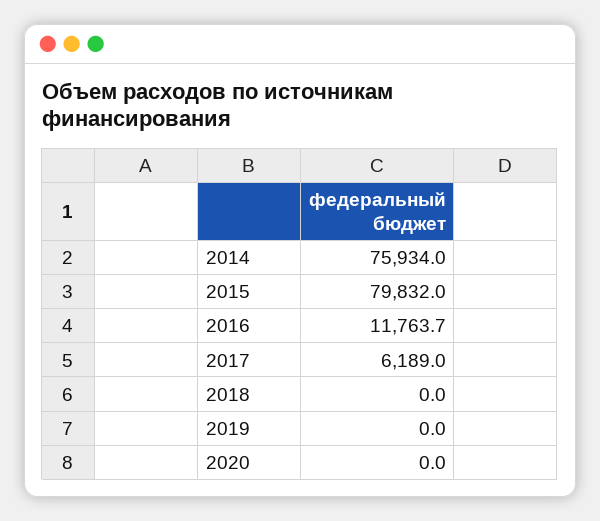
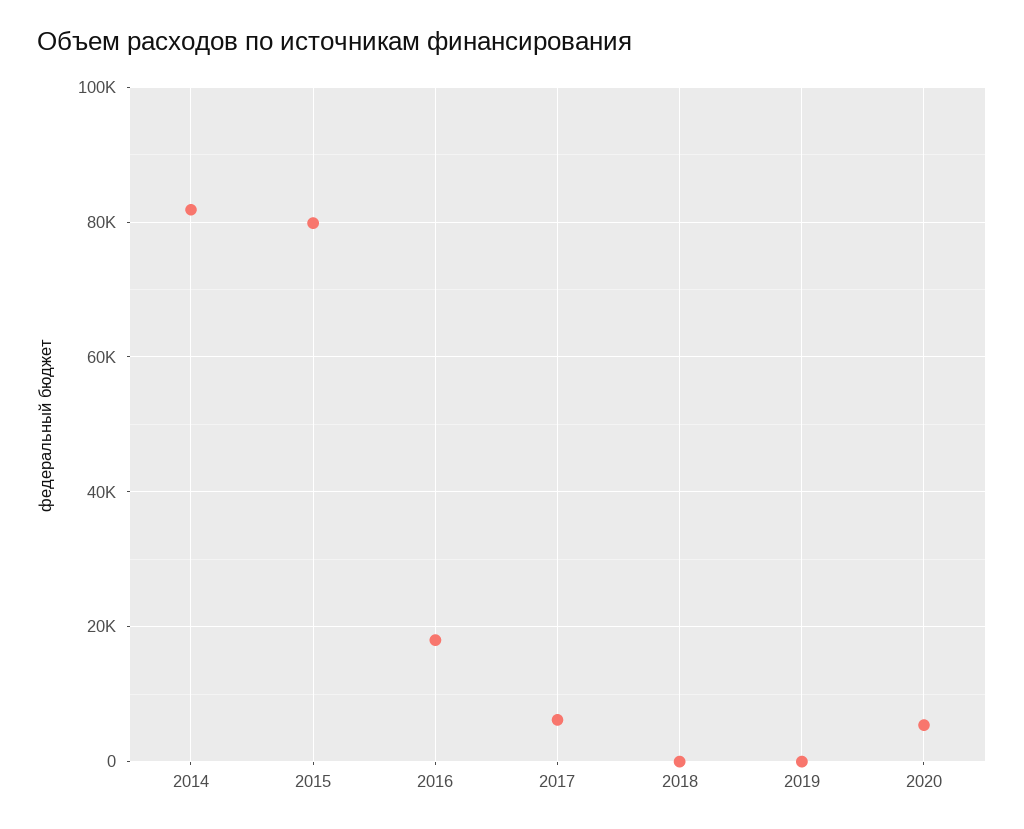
  {
-   "2014": 75934,
+   "2014": 82000,
    "2015": 79832,
-   "2016": 11763.7,
+   "2016": 18000,
    "2017": 6189,
    "2018": 0,
    "2019": 0,
-   "2020": 0
+   "2020": 6000
  }

